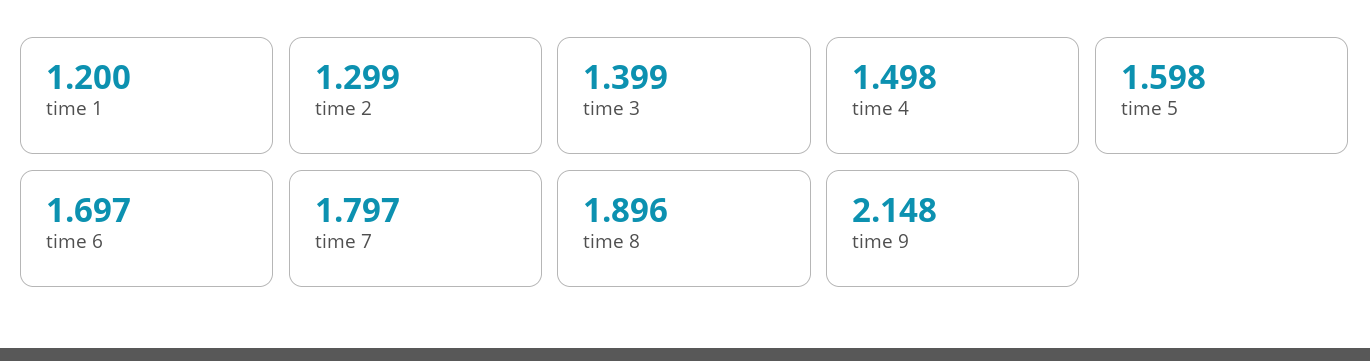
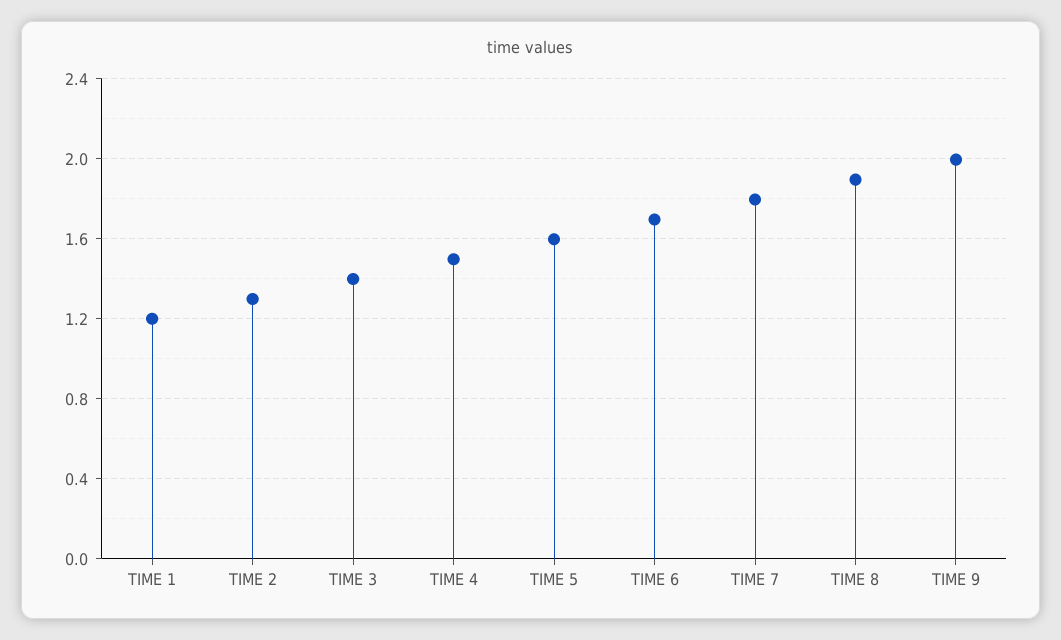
  {
    "time 1": 1.2,
    "time 2": 1.299,
    "time 3": 1.399,
    "time 4": 1.498,
    "time 5": 1.598,
    "time 6": 1.697,
    "time 7": 1.797,
    "time 8": 1.896,
-   "time 9": 2.148
+   "time 9": 2
  }

